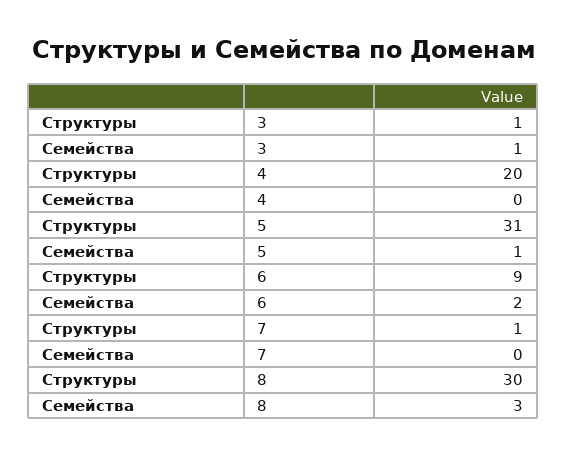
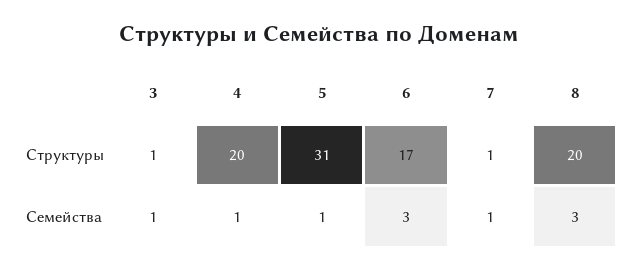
  {
    "Структуры": {
      "3": 1,
      "4": 20,
      "5": 31,
-     "6": 9,
+     "6": 17,
      "7": 1,
-     "8": 30
+     "8": 20
    },
    "Семейства": {
      "3": 1,
-     "4": 0,
+     "4": 1,
      "5": 1,
-     "6": 2,
+     "6": 3,
-     "7": 0,
+     "7": 1,
      "8": 3
    }
  }

